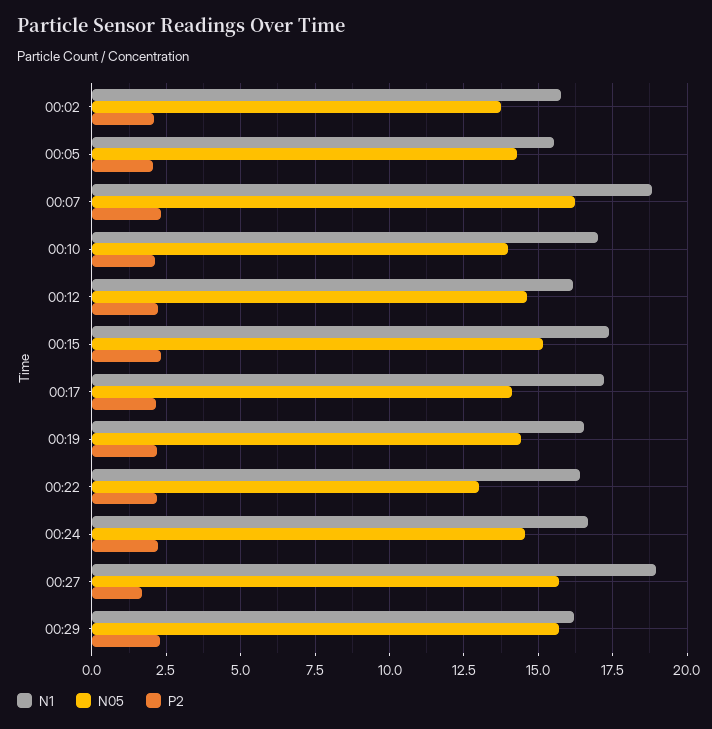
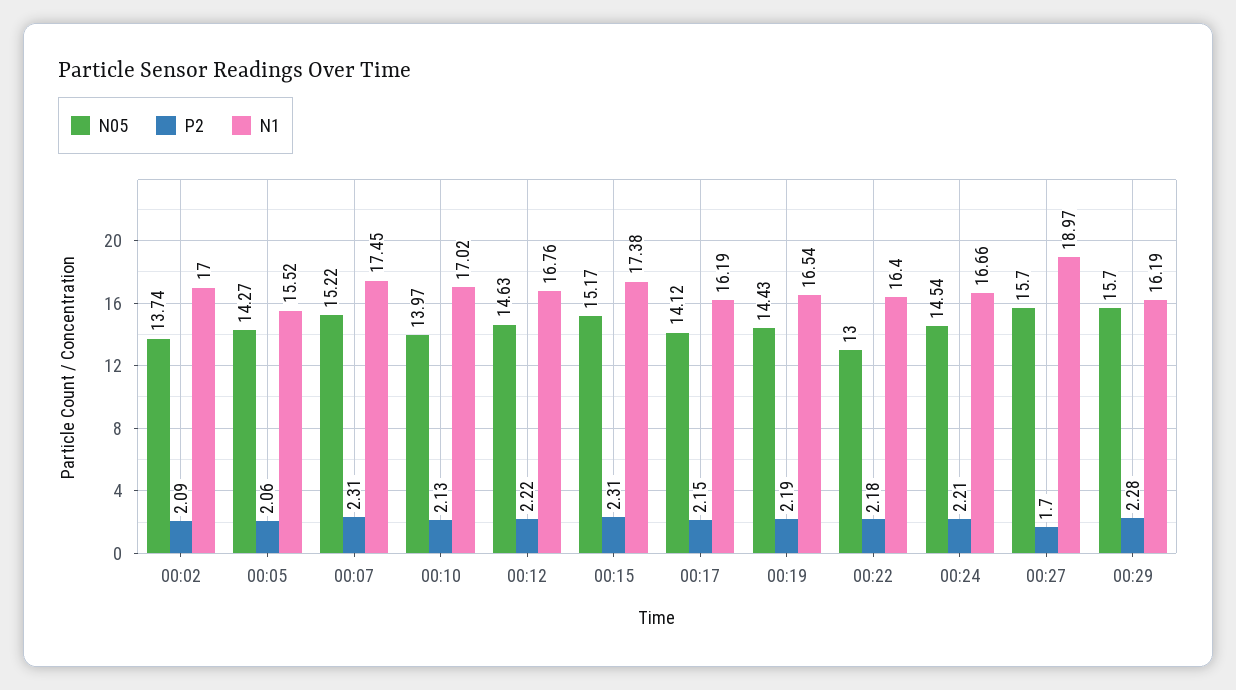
  {
    "N1": {
-     "00:02": 15.75,
+     "00:02": 17,
      "00:05": 15.52,
-     "00:07": 18.75,
+     "00:07": 17.45,
      "00:10": 17.02,
-     "00:12": 16.25,
+     "00:12": 16.76,
      "00:15": 17.38,
-     "00:17": 17.25,
+     "00:17": 16.19,
      "00:19": 16.54,
      "00:22": 16.4,
      "00:24": 16.66,
      "00:27": 18.97,
      "00:29": 16.19
    },
    "N05": {
      "00:02": 13.74,
      "00:05": 14.27,
-     "00:07": 16.25,
+     "00:07": 15.22,
      "00:10": 13.97,
      "00:12": 14.63,
      "00:15": 15.17,
      "00:17": 14.12,
      "00:19": 14.43,
      "00:22": 13,
      "00:24": 14.54,
      "00:27": 15.7,
      "00:29": 15.7
    },
    "P2": {
      "00:02": 2.09,
      "00:05": 2.06,
      "00:07": 2.31,
      "00:10": 2.13,
      "00:12": 2.22,
      "00:15": 2.31,
      "00:17": 2.15,
      "00:19": 2.19,
      "00:22": 2.18,
      "00:24": 2.21,
      "00:27": 1.7,
      "00:29": 2.28
    }
  }

